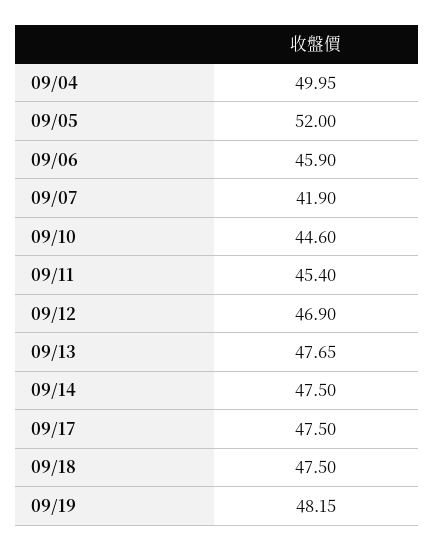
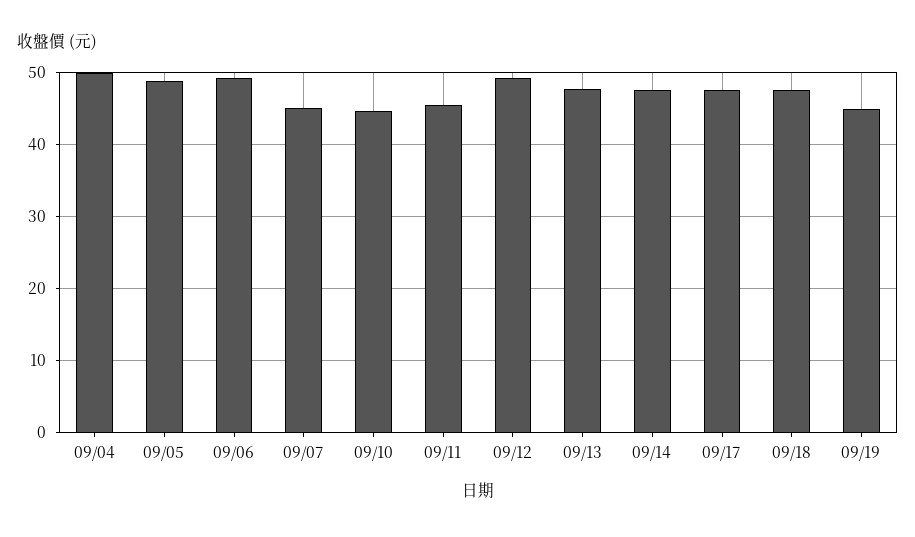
  {
    "09/04": 49.95,
-   "09/05": 52,
+   "09/05": 49,
-   "09/06": 45.9,
+   "09/06": 49,
-   "09/07": 41.9,
+   "09/07": 45,
    "09/10": 44.6,
    "09/11": 45.4,
-   "09/12": 46.9,
+   "09/12": 49,
    "09/13": 47.65,
    "09/14": 47.5,
    "09/17": 47.5,
    "09/18": 47.5,
-   "09/19": 48.15
+   "09/19": 45
  }

